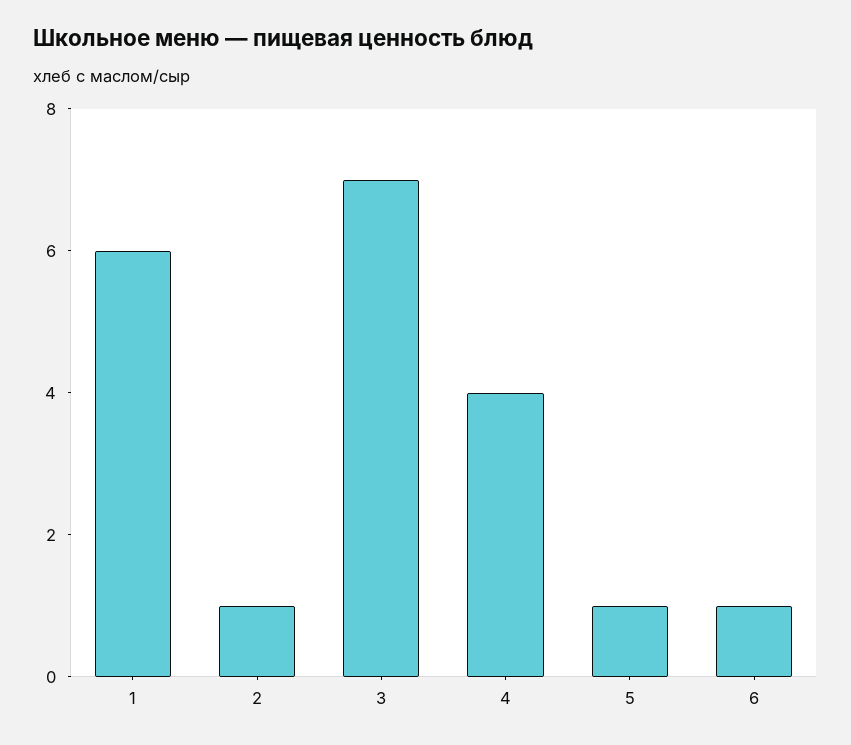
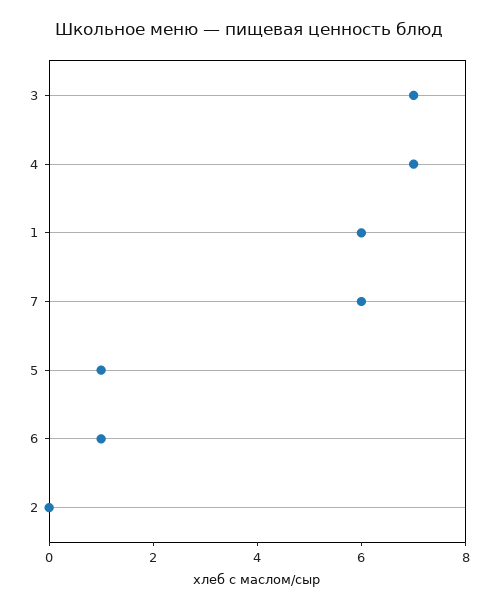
  {
    "1": 6,
-   "2": 1,
+   "2": 0,
    "3": 7,
-   "4": 4,
+   "4": 7,
    "5": 1,
-   "6": 1
+   "6": 1,
+   "7": 6
  }

